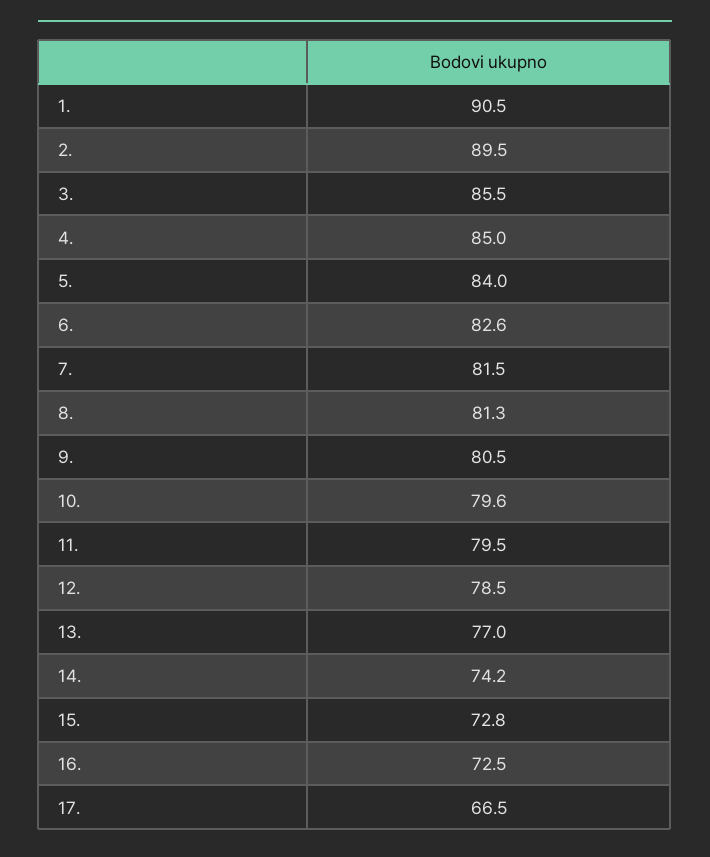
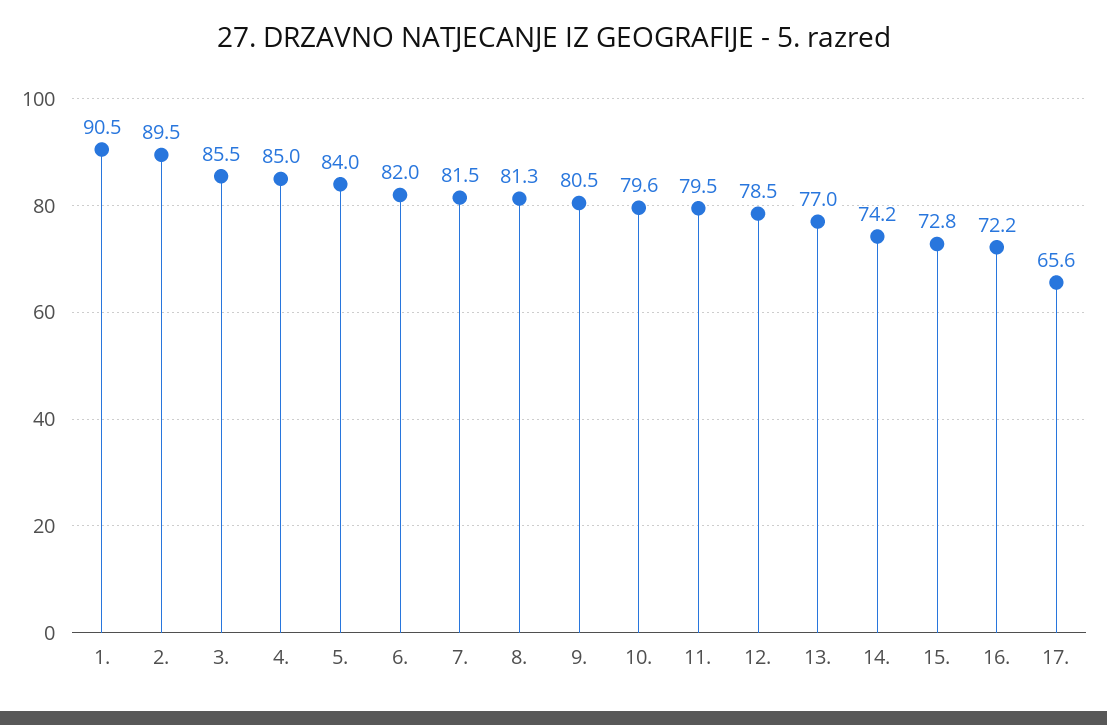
  {
    "1.": 90.5,
    "2.": 89.5,
    "3.": 85.5,
    "4.": 85,
    "5.": 84,
-   "6.": 82.6,
+   "6.": 82,
    "7.": 81.5,
    "8.": 81.3,
    "9.": 80.5,
    "10.": 79.6,
    "11.": 79.5,
    "12.": 78.5,
    "13.": 77,
    "14.": 74.2,
    "15.": 72.8,
-   "16.": 72.5,
+   "16.": 72.2,
-   "17.": 66.5
+   "17.": 65.6
  }

